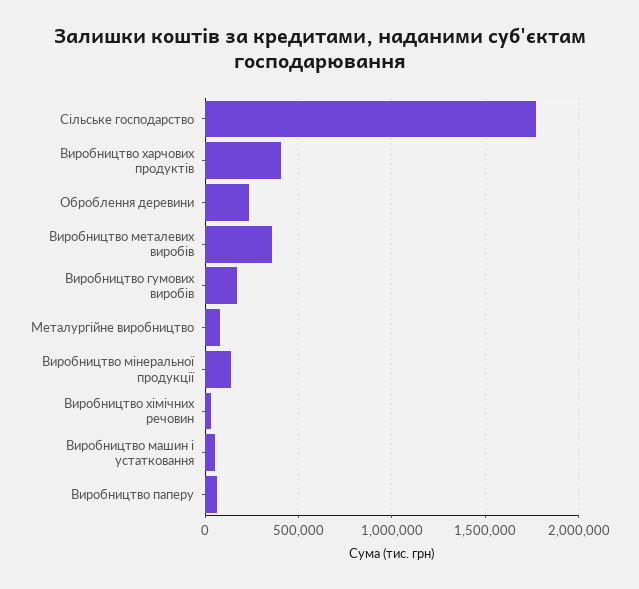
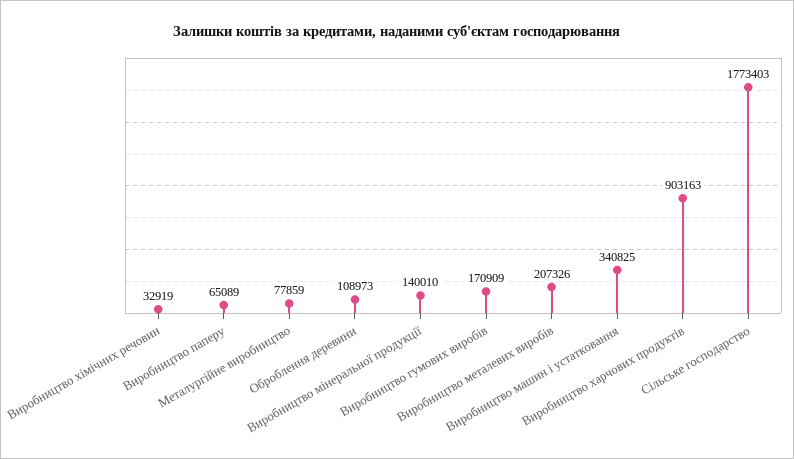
  {
    "Сільське господарство": 1773403,
-   "Виробництво харчових продуктів": 400000,
+   "Виробництво харчових продуктів": 903163,
-   "Оброблення деревини": 250000,
+   "Оброблення деревини": 108973,
-   "Виробництво металевих виробів": 350000,
+   "Виробництво металевих виробів": 207326,
    "Виробництво гумових виробів": 170909,
    "Металургійне виробництво": 77859,
    "Виробництво мінеральної продукції": 140010,
    "Виробництво хімічних речовин": 32919,
-   "Виробництво машин і устатковання": 50000,
+   "Виробництво машин і устатковання": 340825,
    "Виробництво паперу": 65089
  }

